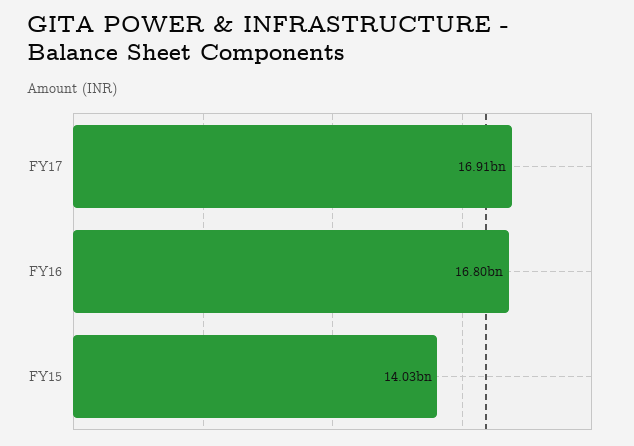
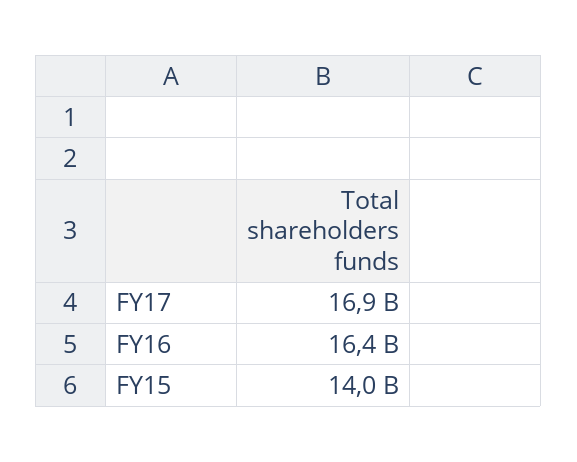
  {
    "FY17": 16910000000,
-   "FY16": 16800000000,
+   "FY16": 16400000000,
    "FY15": 14030000000
  }

